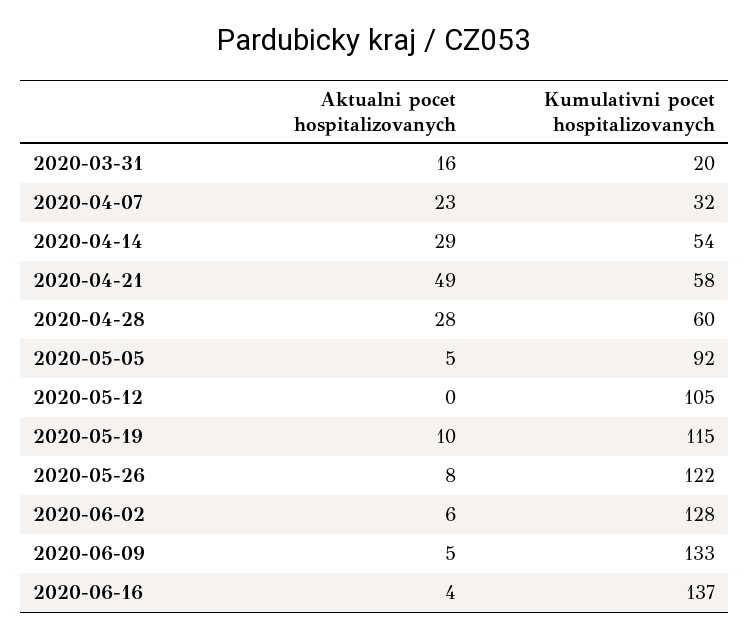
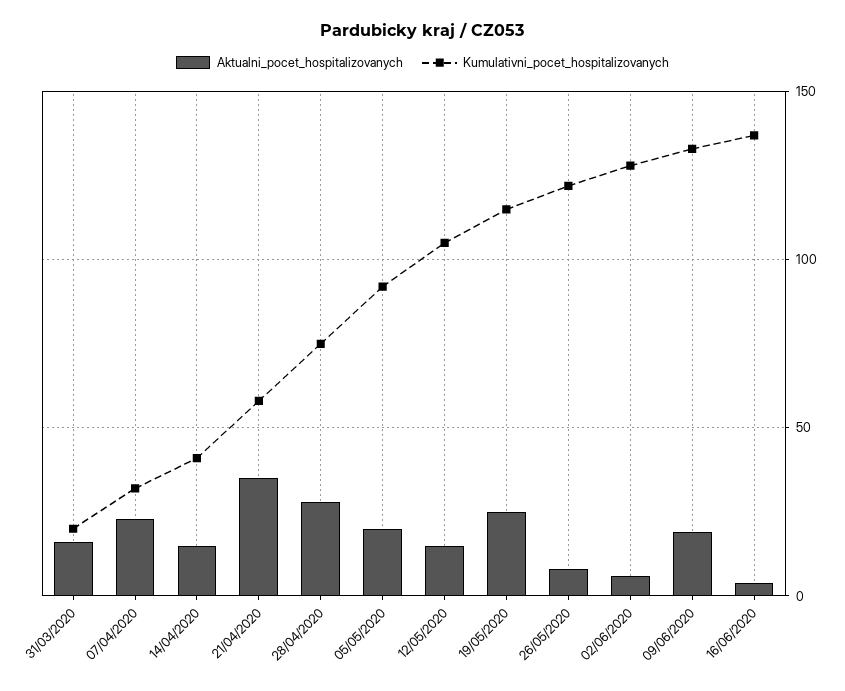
  {
    "Aktualni pocet hospitalizovanych": {
      "2020-03-31": 16,
      "2020-04-07": 23,
-     "2020-04-14": 29,
+     "2020-04-14": 15,
-     "2020-04-21": 49,
+     "2020-04-21": 35,
      "2020-04-28": 28,
-     "2020-05-05": 5,
+     "2020-05-05": 20,
-     "2020-05-12": 0,
+     "2020-05-12": 15,
-     "2020-05-19": 10,
+     "2020-05-19": 25,
      "2020-05-26": 8,
      "2020-06-02": 6,
-     "2020-06-09": 5,
+     "2020-06-09": 20,
      "2020-06-16": 4
    },
    "Kumulativni pocet hospitalizovanych": {
      "2020-03-31": 20,
      "2020-04-07": 32,
-     "2020-04-14": 54,
+     "2020-04-14": 40,
      "2020-04-21": 58,
-     "2020-04-28": 60,
+     "2020-04-28": 75,
      "2020-05-05": 92,
      "2020-05-12": 105,
      "2020-05-19": 115,
      "2020-05-26": 122,
      "2020-06-02": 128,
      "2020-06-09": 133,
      "2020-06-16": 137
    }
  }

